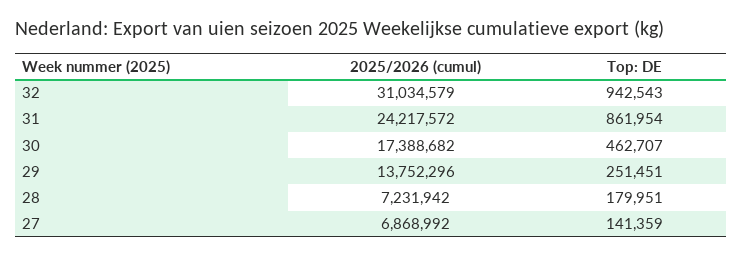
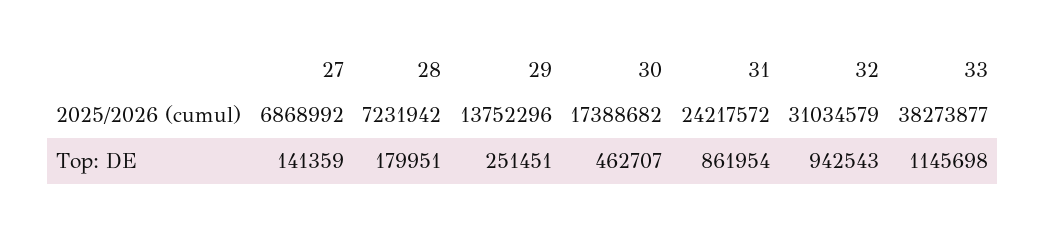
  {
    "2025/2026 (cumul)": {
      "32": 31034579,
      "31": 24217572,
      "30": 17388682,
      "29": 13752296,
      "28": 7231942,
-     "27": 6868992
+     "27": 6868992,
+     "33": 38273877
    },
    "Top: DE": {
      "32": 942543,
      "31": 861954,
      "30": 462707,
      "29": 251451,
      "28": 179951,
-     "27": 141359
+     "27": 141359,
+     "33": 1145698
    }
  }

